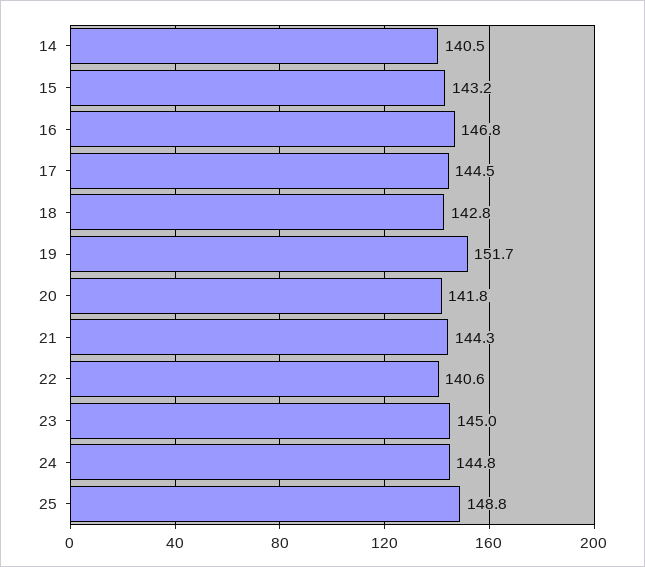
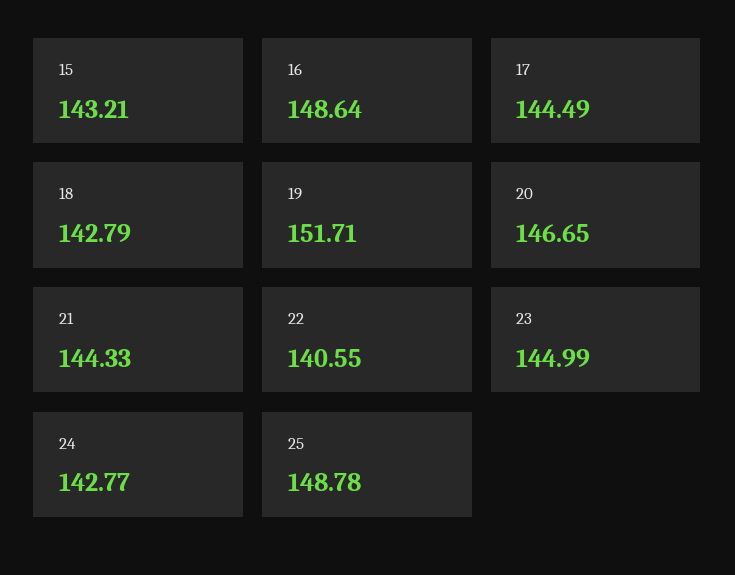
  {
-   "14": 140.5,
    "15": 143.21,
-   "16": 146.8,
+   "16": 148.64,
    "17": 144.49,
    "18": 142.79,
    "19": 151.71,
-   "20": 141.8,
+   "20": 146.65,
    "21": 144.33,
    "22": 140.55,
    "23": 144.99,
-   "24": 144.8,
+   "24": 142.77,
    "25": 148.78
  }

